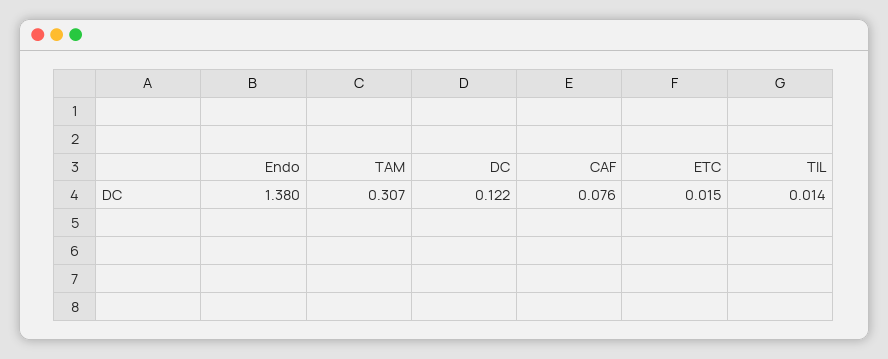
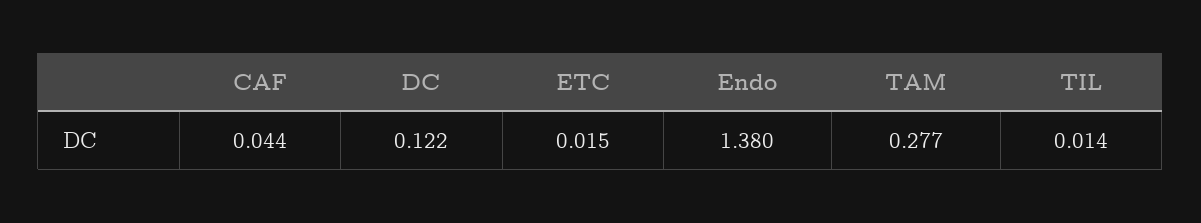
  {
    "Endo": 1.38,
-   "TAM": 0.307,
+   "TAM": 0.277,
    "DC": 0.122,
-   "CAF": 0.076,
+   "CAF": 0.044,
    "ETC": 0.015,
    "TIL": 0.014
  }

